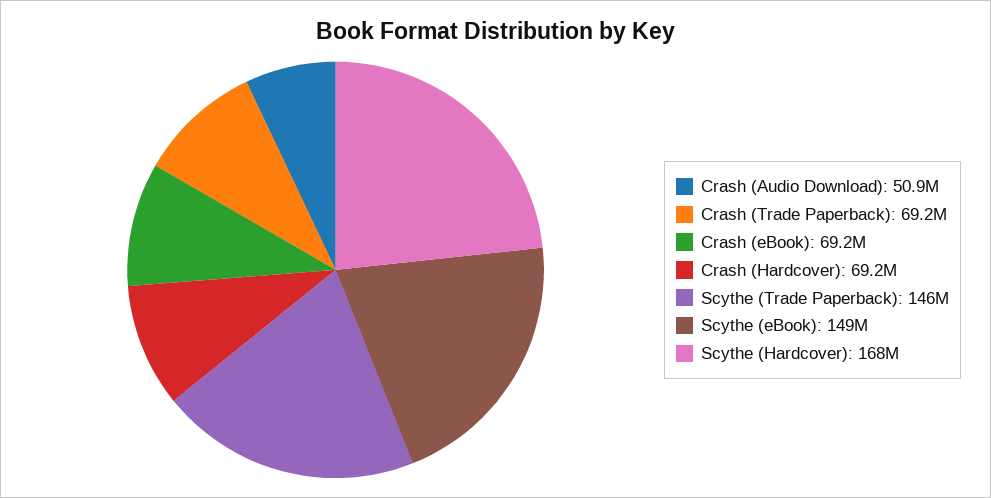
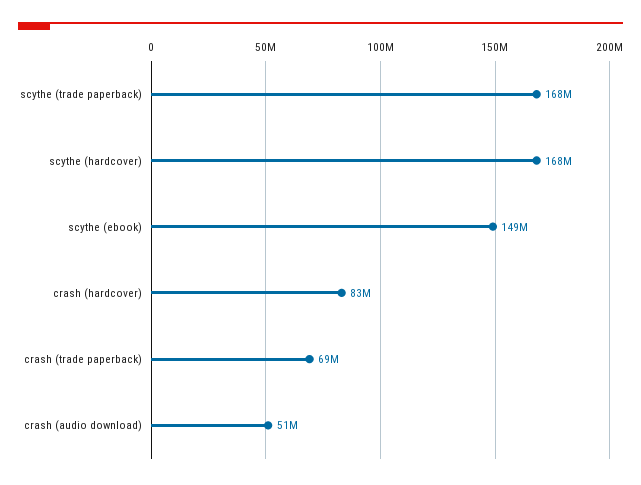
  {
    "Crash (Audio Download)": 50900000,
    "Crash (Trade Paperback)": 69200000,
-   "Crash (eBook)": 69200000,
-   "Crash (Hardcover)": 69200000,
+   "Crash (Hardcover)": 83000000,
-   "Scythe (Trade Paperback)": 146000000,
+   "Scythe (Trade Paperback)": 168000000,
    "Scythe (eBook)": 149000000,
    "Scythe (Hardcover)": 168000000
  }

